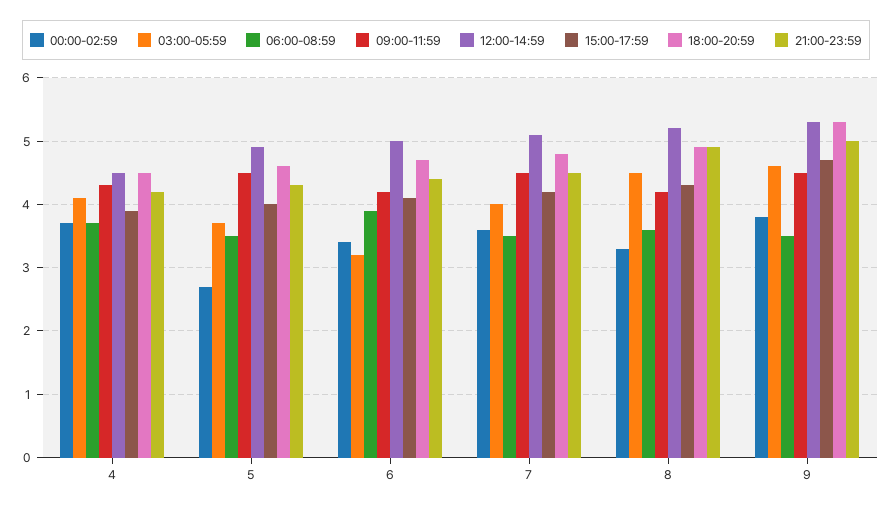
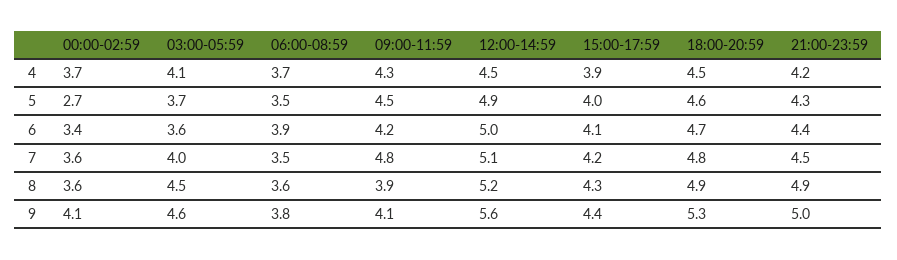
  {
    "00:00-02:59": {
      "4": 3.7,
      "5": 2.7,
      "6": 3.4,
      "7": 3.6,
-     "8": 3.3,
+     "8": 3.6,
-     "9": 3.8
+     "9": 4.1
    },
    "03:00-05:59": {
      "4": 4.1,
      "5": 3.7,
-     "6": 3.2,
+     "6": 3.6,
      "7": 4,
      "8": 4.5,
      "9": 4.6
    },
    "06:00-08:59": {
      "4": 3.7,
      "5": 3.5,
      "6": 3.9,
      "7": 3.5,
      "8": 3.6,
-     "9": 3.5
+     "9": 3.8
    },
    "09:00-11:59": {
      "4": 4.3,
      "5": 4.5,
      "6": 4.2,
-     "7": 4.5,
+     "7": 4.8,
-     "8": 4.2,
+     "8": 3.9,
-     "9": 4.5
+     "9": 4.1
    },
    "12:00-14:59": {
      "4": 4.5,
      "5": 4.9,
      "6": 5,
      "7": 5.1,
      "8": 5.2,
-     "9": 5.3
+     "9": 5.6
    },
    "15:00-17:59": {
      "4": 3.9,
      "5": 4,
      "6": 4.1,
      "7": 4.2,
      "8": 4.3,
-     "9": 4.7
+     "9": 4.4
    },
    "18:00-20:59": {
      "4": 4.5,
      "5": 4.6,
      "6": 4.7,
      "7": 4.8,
      "8": 4.9,
      "9": 5.3
    },
    "21:00-23:59": {
      "4": 4.2,
      "5": 4.3,
      "6": 4.4,
      "7": 4.5,
      "8": 4.9,
      "9": 5
    }
  }

